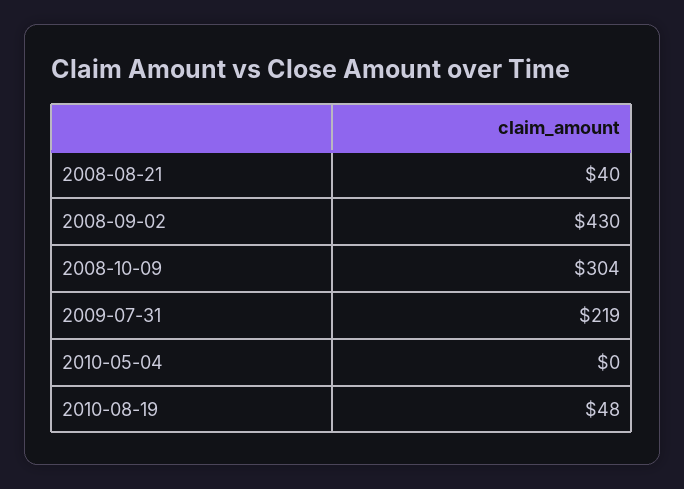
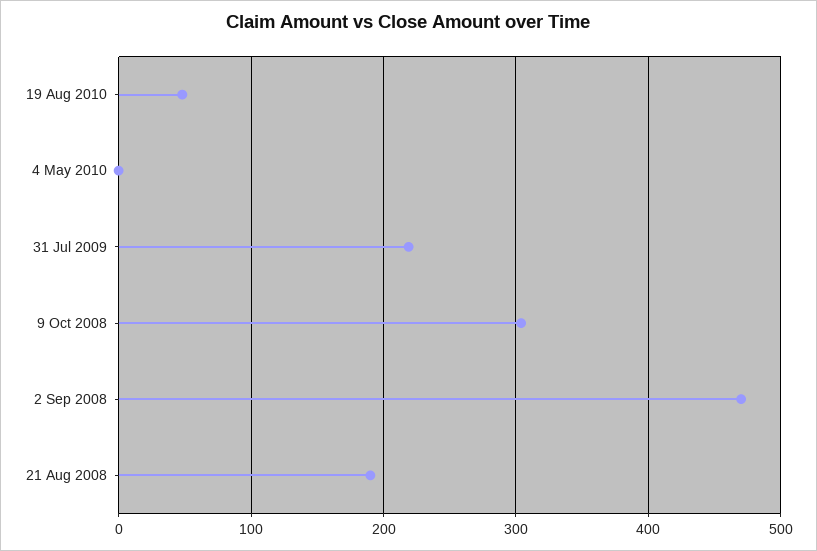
  {
-   "2008-08-21": 40,
+   "2008-08-21": 190,
-   "2008-09-02": 430,
+   "2008-09-02": 470,
    "2008-10-09": 304,
    "2009-07-31": 219,
    "2010-05-04": 0,
    "2010-08-19": 48
  }

